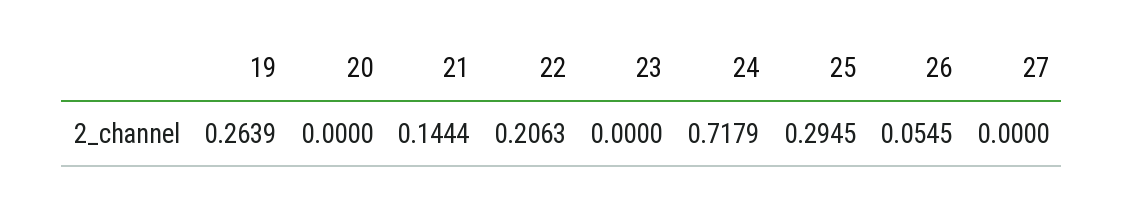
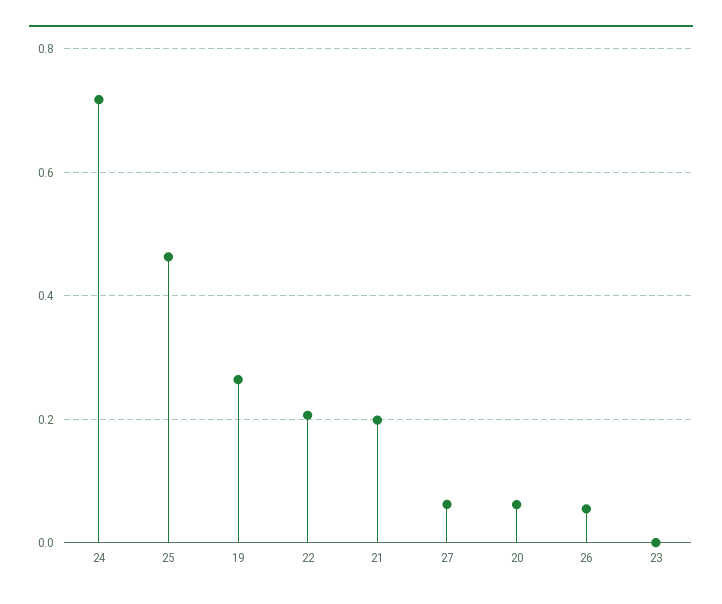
  {
    "19": 0.2639,
-   "20": 0,
+   "20": 0.06,
-   "21": 0.1444,
+   "21": 0.2,
    "22": 0.2063,
    "23": 0,
    "24": 0.7179,
-   "25": 0.2945,
+   "25": 0.46,
    "26": 0.0545,
-   "27": 0
+   "27": 0.06
  }

